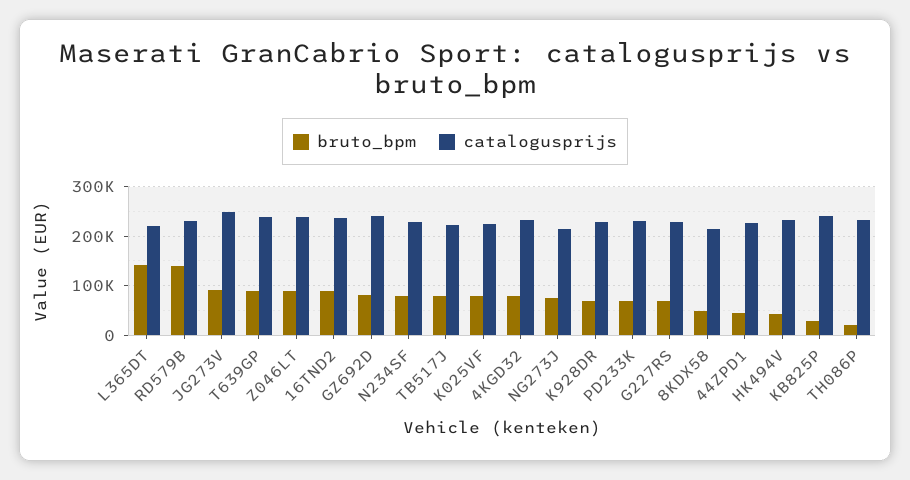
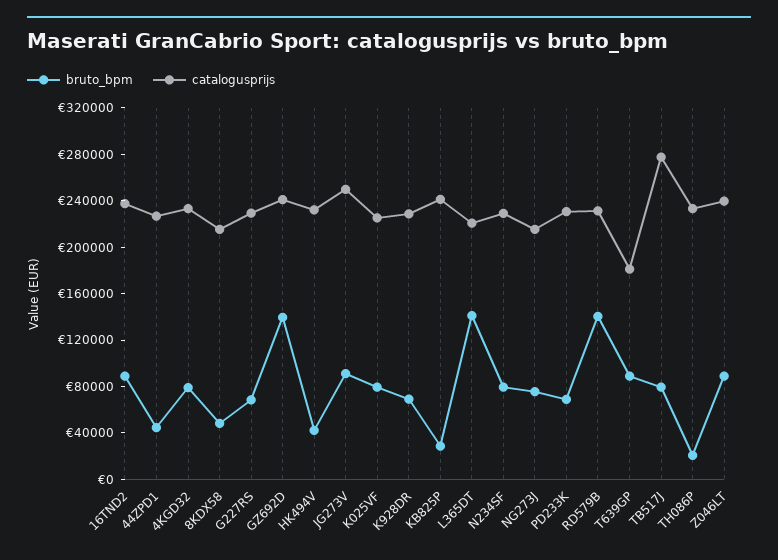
  {
    "bruto_bpm": {
      "L365DT": 140000,
      "RD579B": 140000,
      "JG273V": 90000,
      "T639GP": 90000,
      "Z046LT": 90000,
      "16TND2": 90000,
-     "GZ692D": 80000,
+     "GZ692D": 140000,
      "N234SF": 80000,
      "TB517J": 80000,
      "K025VF": 80000,
      "4KGD32": 80000,
      "NG273J": 80000,
      "K928DR": 70000,
      "PD233K": 70000,
      "G227RS": 70000,
      "8KDX58": 50000,
      "44ZPD1": 40000,
      "HK494V": 40000,
      "KB825P": 30000,
      "TH086P": 20000
    },
    "catalogusprijs": {
      "L365DT": 220000,
      "RD579B": 230000,
      "JG273V": 250000,
-     "T639GP": 240000,
+     "T639GP": 180000,
      "Z046LT": 240000,
      "16TND2": 240000,
      "GZ692D": 240000,
      "N234SF": 230000,
-     "TB517J": 220000,
+     "TB517J": 280000,
      "K025VF": 230000,
      "4KGD32": 230000,
      "NG273J": 220000,
      "K928DR": 230000,
      "PD233K": 230000,
      "G227RS": 230000,
      "8KDX58": 220000,
      "44ZPD1": 230000,
      "HK494V": 230000,
      "KB825P": 240000,
      "TH086P": 230000
    }
  }

